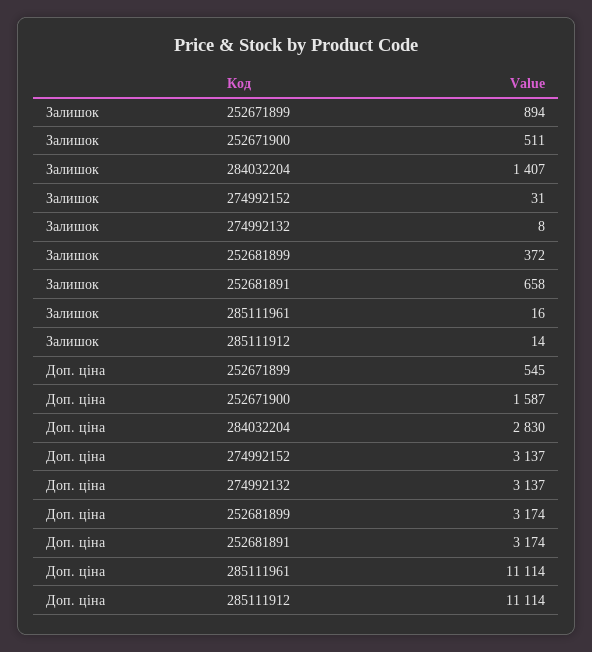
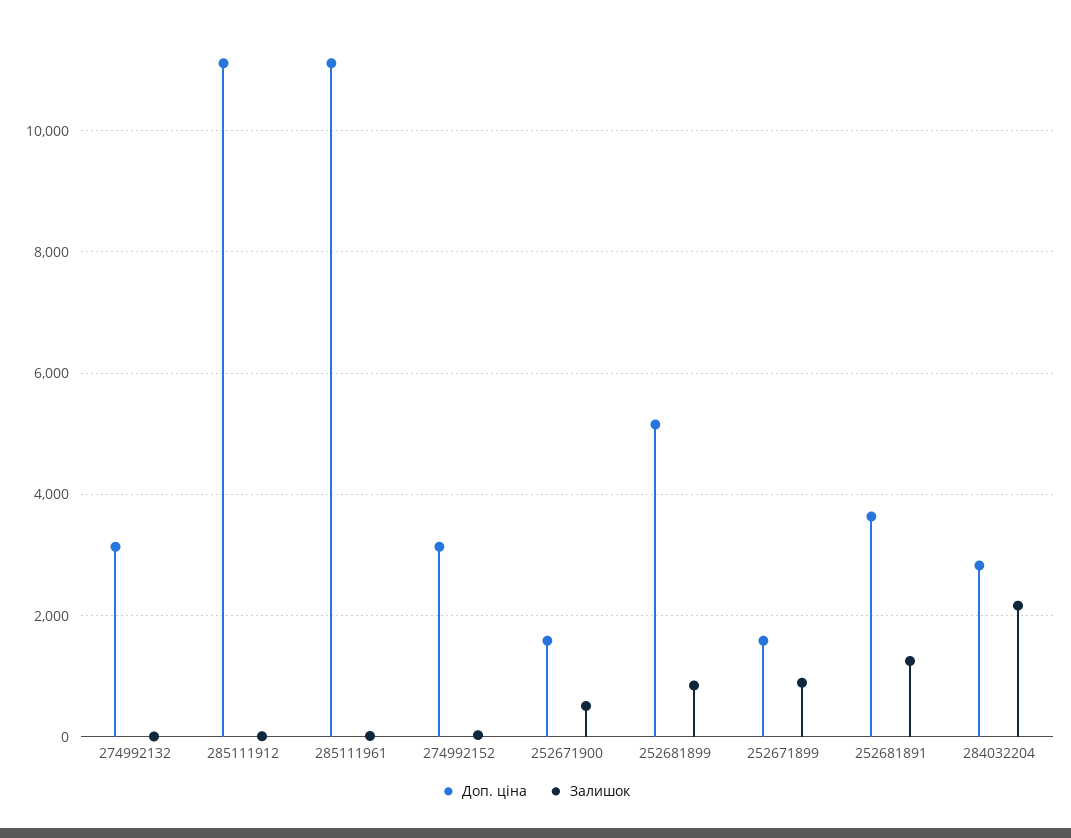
  {
    "Залишок": {
      "252671899": 894,
      "252671900": 511,
-     "284032204": 1407,
+     "284032204": 2200,
      "274992152": 31,
      "274992132": 8,
-     "252681899": 372,
+     "252681899": 800,
-     "252681891": 658,
+     "252681891": 1200,
      "285111961": 16,
      "285111912": 14
    },
    "Доп. ціна": {
-     "252671899": 545,
+     "252671899": 1600,
      "252671900": 1587,
      "284032204": 2830,
      "274992152": 3137,
      "274992132": 3137,
-     "252681899": 3174,
+     "252681899": 5200,
-     "252681891": 3174,
+     "252681891": 3600,
      "285111961": 11114,
      "285111912": 11114
    }
  }

